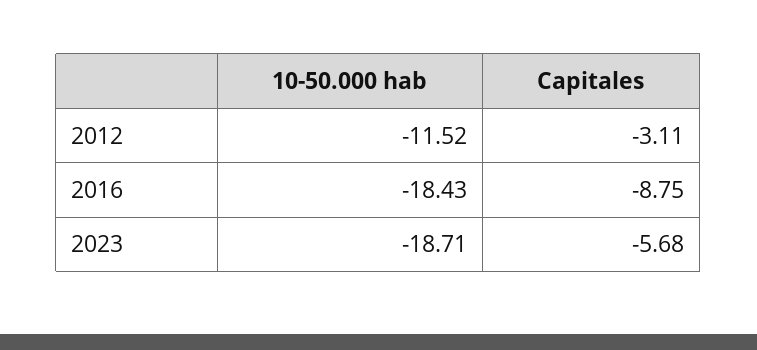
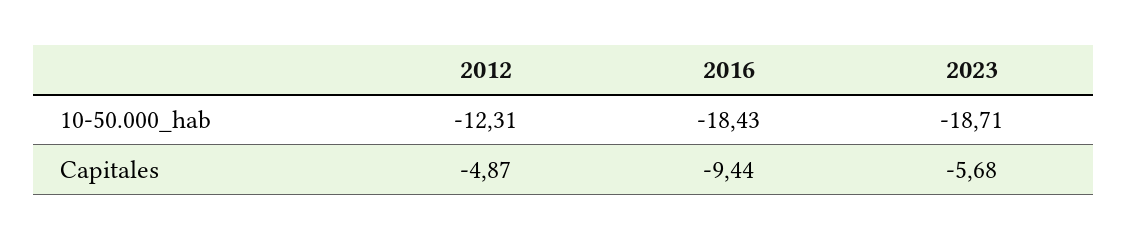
  {
    "10-50.000 hab": {
-     "2012": -11.52,
+     "2012": -12.31,
      "2016": -18.43,
      "2023": -18.71
    },
    "Capitales": {
-     "2012": -3.11,
+     "2012": -4.87,
-     "2016": -8.75,
+     "2016": -9.44,
      "2023": -5.68
    }
  }

